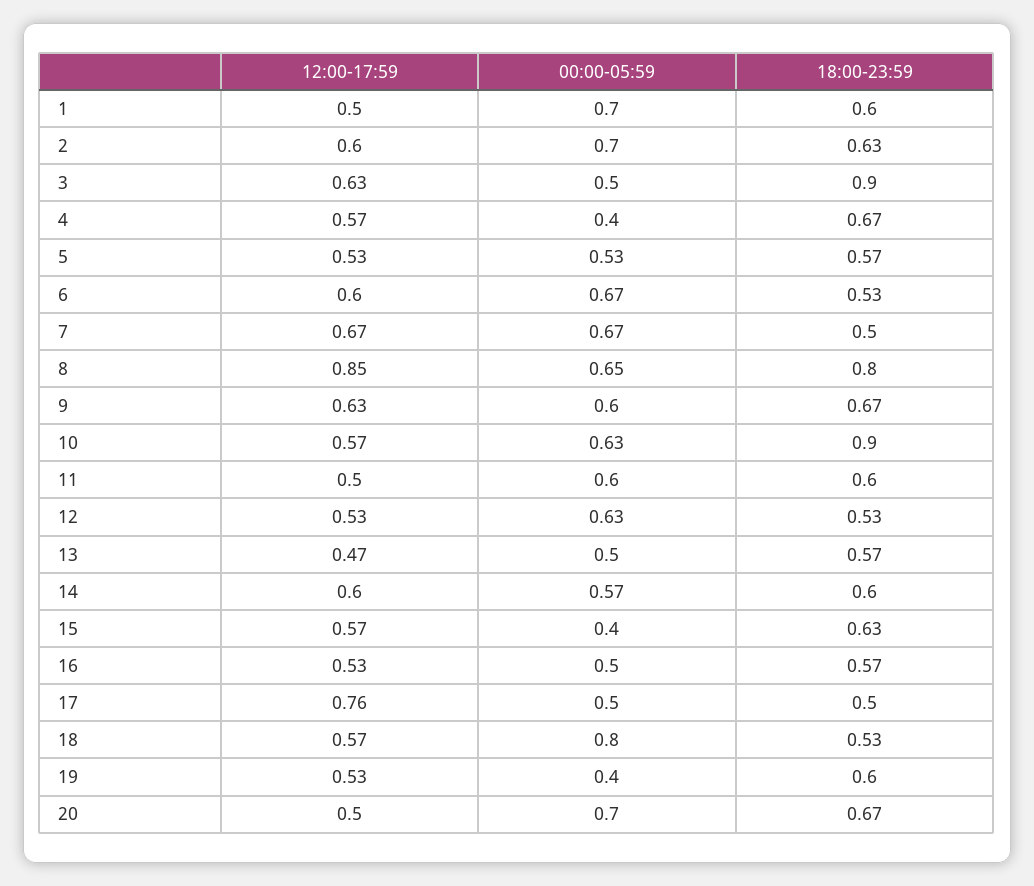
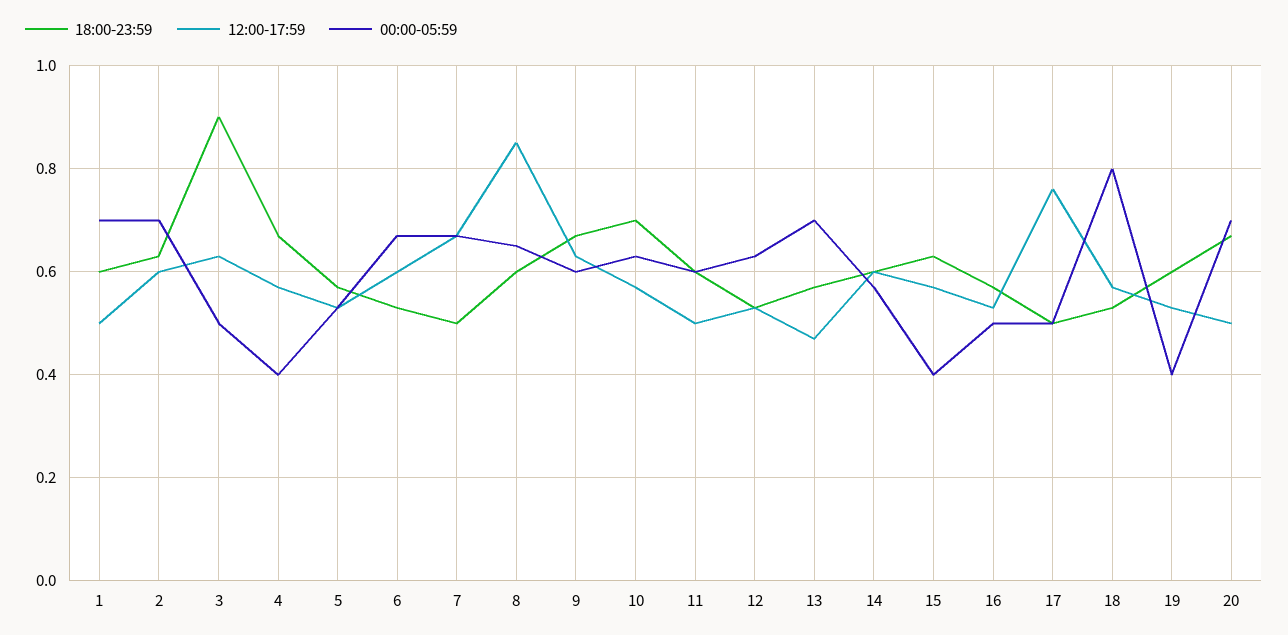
  {
    "12:00-17:59": {
      "1": 0.5,
      "2": 0.6,
      "3": 0.63,
      "4": 0.57,
      "5": 0.53,
      "6": 0.6,
      "7": 0.67,
      "8": 0.85,
      "9": 0.63,
      "10": 0.57,
      "11": 0.5,
      "12": 0.53,
      "13": 0.47,
      "14": 0.6,
      "15": 0.57,
      "16": 0.53,
      "17": 0.76,
      "18": 0.57,
      "19": 0.53,
      "20": 0.5
    },
    "00:00-05:59": {
      "1": 0.7,
      "2": 0.7,
      "3": 0.5,
      "4": 0.4,
      "5": 0.53,
      "6": 0.67,
      "7": 0.67,
      "8": 0.65,
      "9": 0.6,
      "10": 0.63,
      "11": 0.6,
      "12": 0.63,
-     "13": 0.5,
+     "13": 0.7,
      "14": 0.57,
      "15": 0.4,
      "16": 0.5,
      "17": 0.5,
      "18": 0.8,
      "19": 0.4,
      "20": 0.7
    },
    "18:00-23:59": {
      "1": 0.6,
      "2": 0.63,
      "3": 0.9,
      "4": 0.67,
      "5": 0.57,
      "6": 0.53,
      "7": 0.5,
-     "8": 0.8,
+     "8": 0.6,
      "9": 0.67,
-     "10": 0.9,
+     "10": 0.7,
      "11": 0.6,
      "12": 0.53,
      "13": 0.57,
      "14": 0.6,
      "15": 0.63,
      "16": 0.57,
      "17": 0.5,
      "18": 0.53,
      "19": 0.6,
      "20": 0.67
    }
  }

